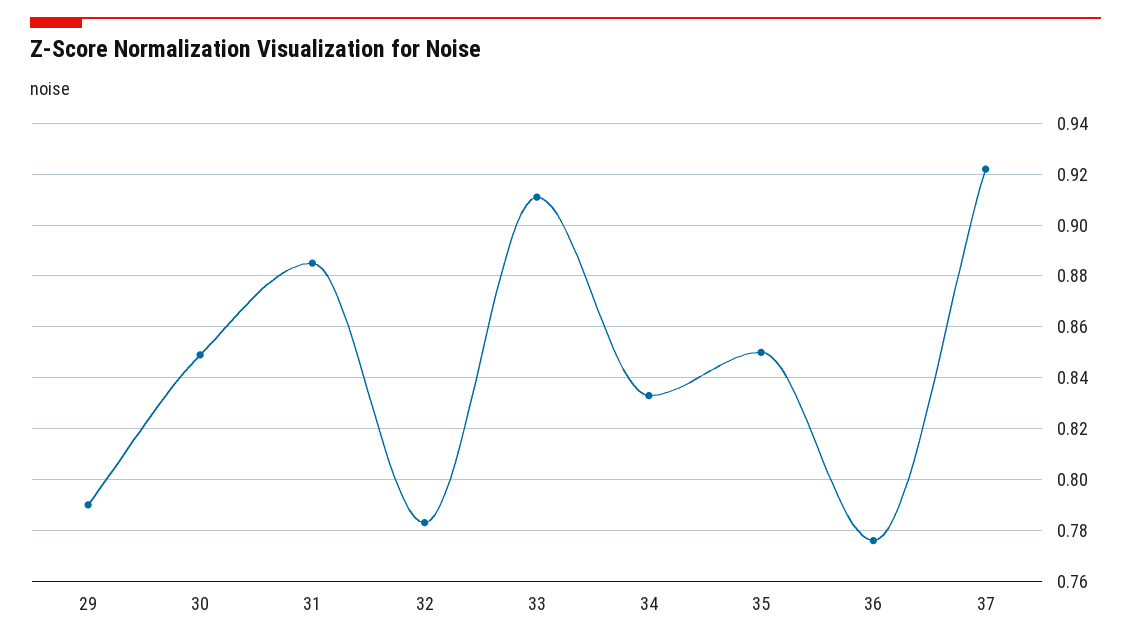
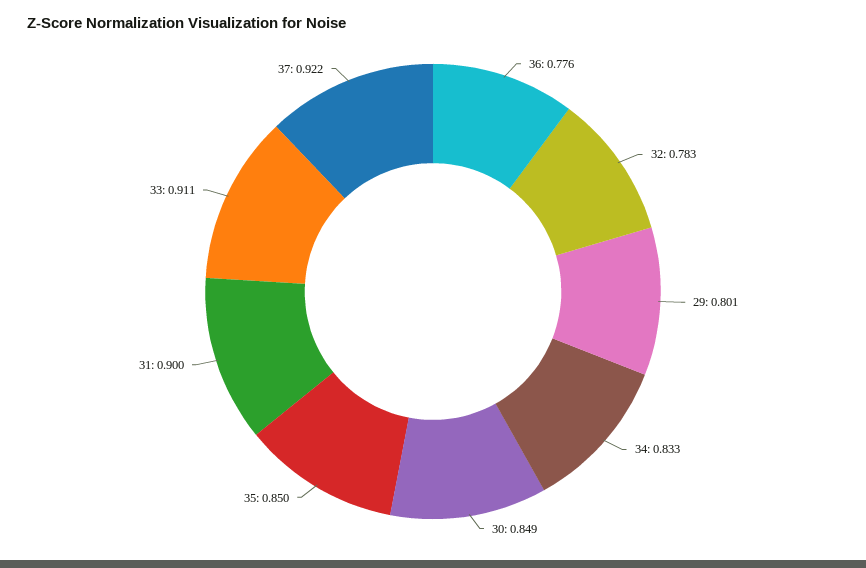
  {
-   "29": 0.79,
+   "29": 0.801,
    "30": 0.849,
-   "31": 0.885,
+   "31": 0.9,
    "32": 0.783,
    "33": 0.911,
    "34": 0.833,
    "35": 0.85,
    "36": 0.776,
    "37": 0.922
  }

